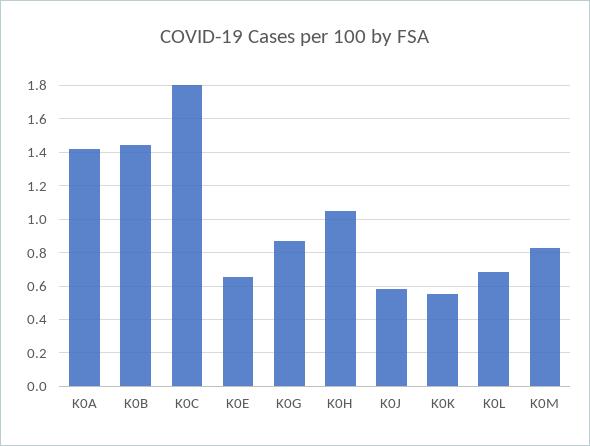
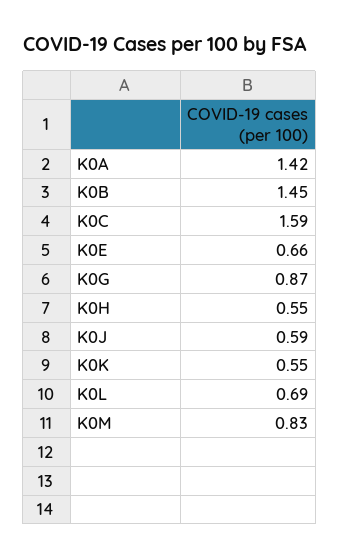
  {
    "K0A": 1.42,
    "K0B": 1.45,
-   "K0C": 1.8,
+   "K0C": 1.59,
    "K0E": 0.66,
    "K0G": 0.87,
-   "K0H": 1.05,
+   "K0H": 0.55,
    "K0J": 0.59,
    "K0K": 0.55,
    "K0L": 0.69,
    "K0M": 0.83
  }

